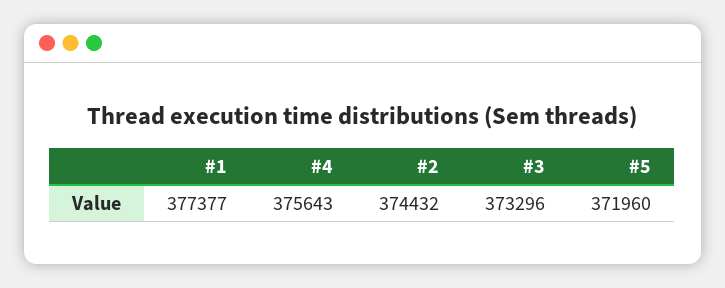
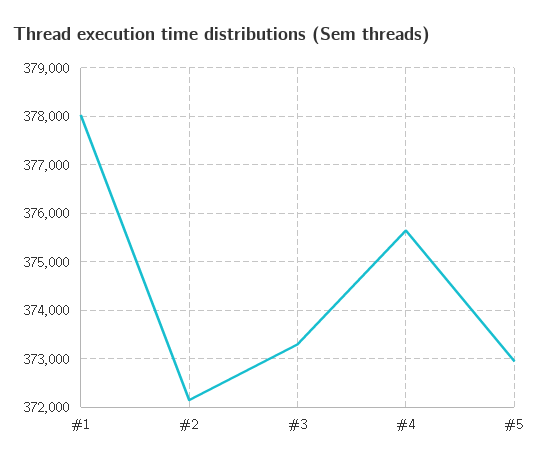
  {
-   "#1": 377377,
+   "#1": 378000,
    "#4": 375643,
-   "#2": 374432,
+   "#2": 372200,
    "#3": 373296,
-   "#5": 371960
+   "#5": 373000
  }

